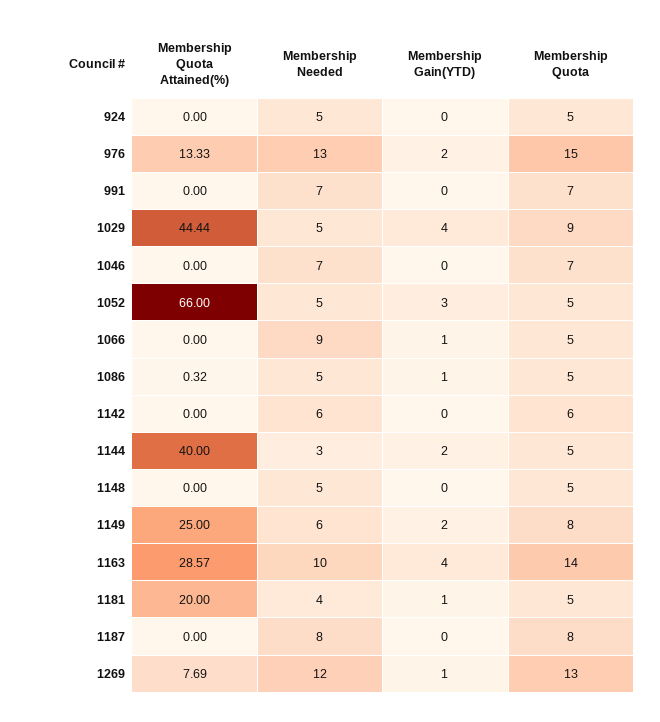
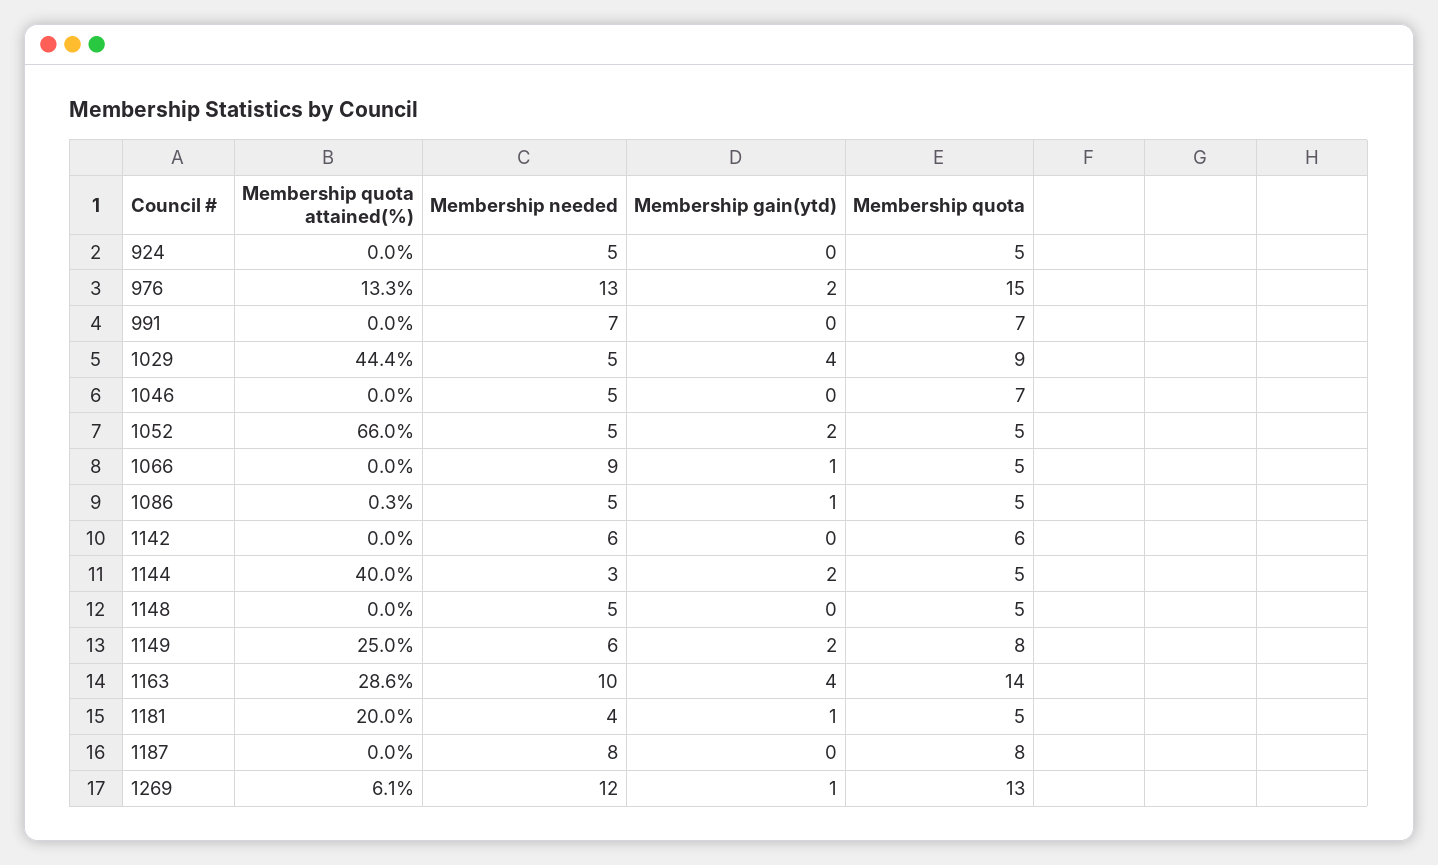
  {
    "Membership Quota Attained(%)": {
      "924": 0,
      "976": 13.33,
      "991": 0,
      "1029": 44.44,
      "1046": 0,
      "1052": 66,
      "1066": 0,
      "1086": 0.32,
      "1142": 0,
      "1144": 40,
      "1148": 0,
      "1149": 25,
      "1163": 28.57,
      "1181": 20,
      "1187": 0,
-     "1269": 7.69
+     "1269": 6.1
    },
    "Membership Needed": {
      "924": 5,
      "976": 13,
      "991": 7,
      "1029": 5,
-     "1046": 7,
+     "1046": 5,
      "1052": 5,
      "1066": 9,
      "1086": 5,
      "1142": 6,
      "1144": 3,
      "1148": 5,
      "1149": 6,
      "1163": 10,
      "1181": 4,
      "1187": 8,
      "1269": 12
    },
    "Membership Gain(YTD)": {
      "924": 0,
      "976": 2,
      "991": 0,
      "1029": 4,
      "1046": 0,
-     "1052": 3,
+     "1052": 2,
      "1066": 1,
      "1086": 1,
      "1142": 0,
      "1144": 2,
      "1148": 0,
      "1149": 2,
      "1163": 4,
      "1181": 1,
      "1187": 0,
      "1269": 1
    },
    "Membership Quota": {
      "924": 5,
      "976": 15,
      "991": 7,
      "1029": 9,
      "1046": 7,
      "1052": 5,
      "1066": 5,
      "1086": 5,
      "1142": 6,
      "1144": 5,
      "1148": 5,
      "1149": 8,
      "1163": 14,
      "1181": 5,
      "1187": 8,
      "1269": 13
    }
  }

